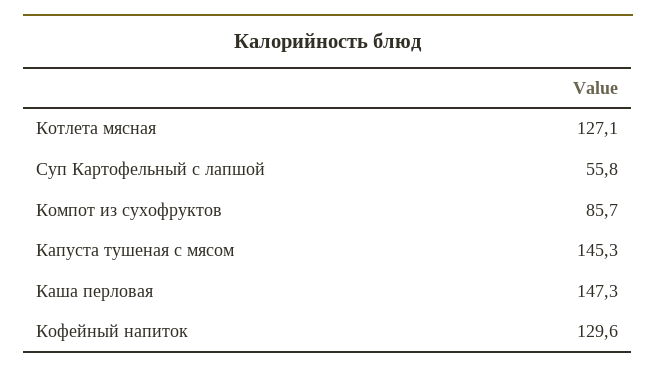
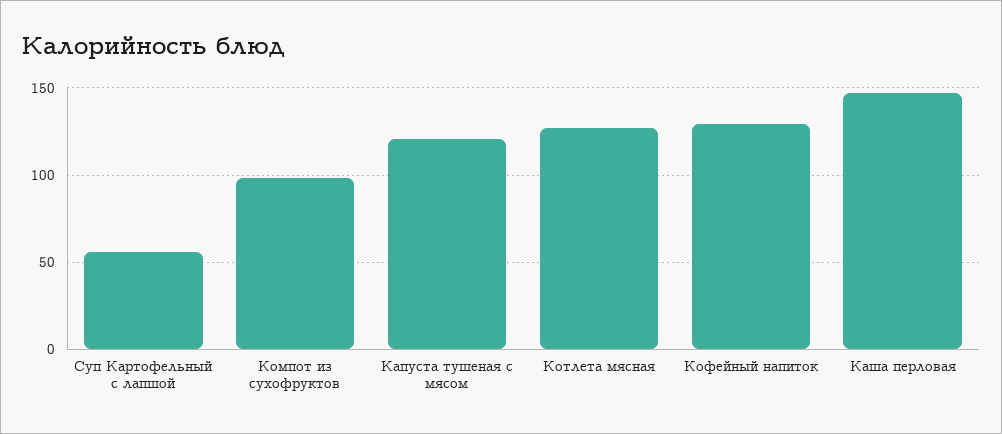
  {
    "Котлета мясная": 127.1,
    "Суп Картофельный с лапшой": 55.8,
-   "Компот из сухофруктов": 85.7,
+   "Компот из сухофруктов": 100,
-   "Капуста тушеная с мясом": 145.3,
+   "Капуста тушеная с мясом": 120,
    "Каша перловая": 147.3,
    "Кофейный напиток": 129.6
  }

